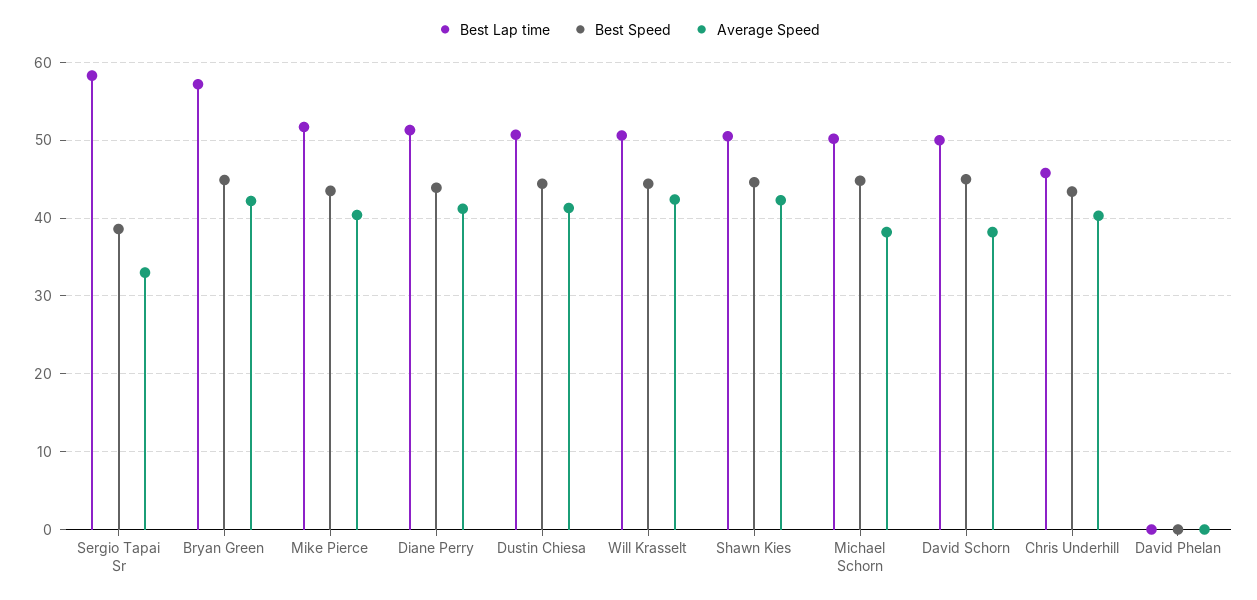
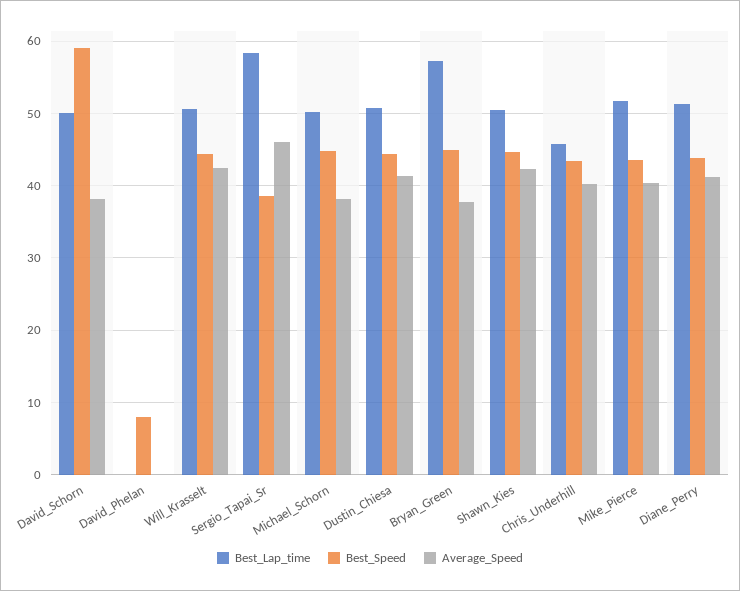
  {
    "Best Lap time": {
      "Sergio Tapai Sr": 58,
      "Bryan Green": 57,
      "Mike Pierce": 52,
      "Diane Perry": 51,
      "Dustin Chiesa": 51,
      "Will Krasselt": 51,
      "Shawn Kies": 51,
      "Michael Schorn": 50,
      "David Schorn": 50,
      "Chris Underhill": 46,
      "David Phelan": 0
    },
    "Best Speed": {
      "Sergio Tapai Sr": 39,
      "Bryan Green": 45,
      "Mike Pierce": 44,
      "Diane Perry": 44,
      "Dustin Chiesa": 44,
      "Will Krasselt": 44,
      "Shawn Kies": 45,
      "Michael Schorn": 45,
-     "David Schorn": 45,
+     "David Schorn": 59,
      "Chris Underhill": 43,
-     "David Phelan": 0
+     "David Phelan": 8
    },
    "Average Speed": {
-     "Sergio Tapai Sr": 33,
+     "Sergio Tapai Sr": 46,
-     "Bryan Green": 42,
+     "Bryan Green": 38,
      "Mike Pierce": 40,
      "Diane Perry": 41,
      "Dustin Chiesa": 41,
      "Will Krasselt": 42,
      "Shawn Kies": 42,
      "Michael Schorn": 38,
      "David Schorn": 38,
      "Chris Underhill": 40,
      "David Phelan": 0
    }
  }

